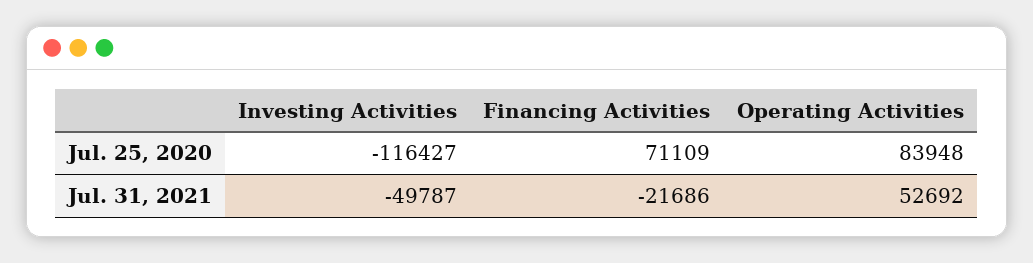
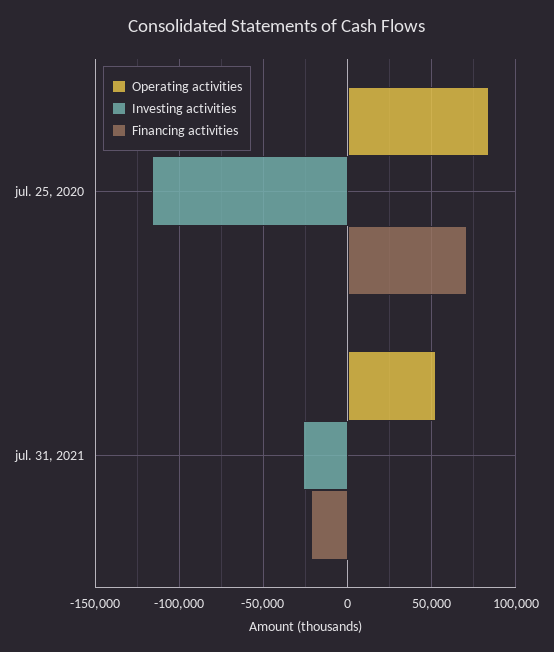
  {
    "Investing Activities": {
      "Jul. 25, 2020": -116427,
-     "Jul. 31, 2021": -49787
+     "Jul. 31, 2021": -25000
    },
    "Financing Activities": {
      "Jul. 25, 2020": 71109,
      "Jul. 31, 2021": -21686
    },
    "Operating Activities": {
      "Jul. 25, 2020": 83948,
      "Jul. 31, 2021": 52692
    }
  }

